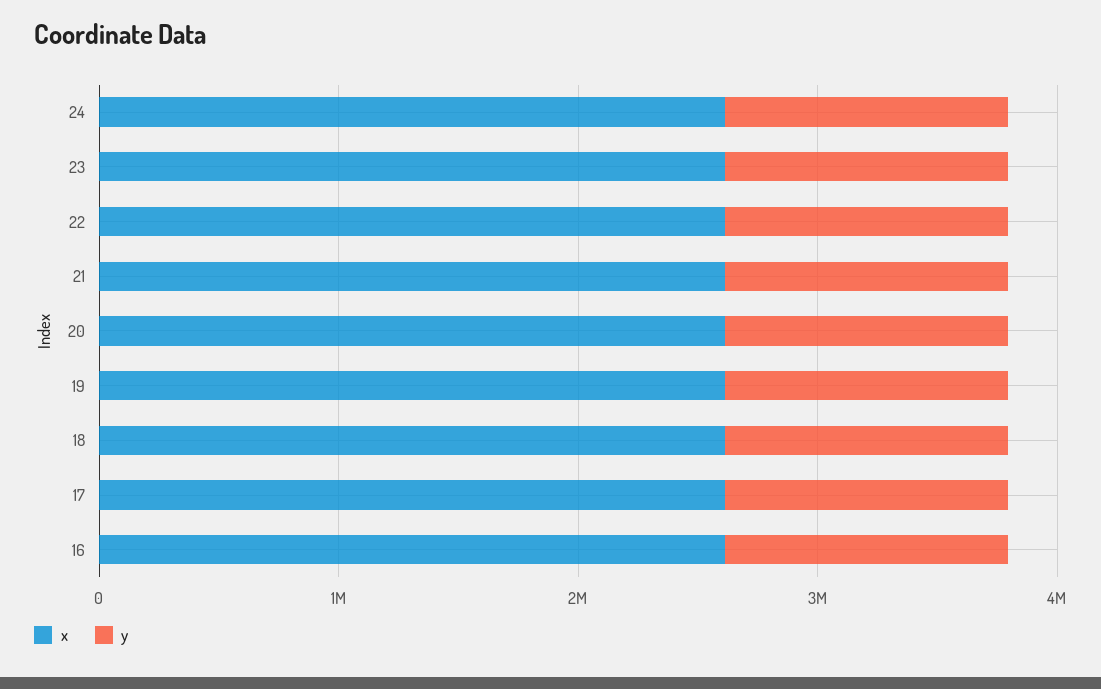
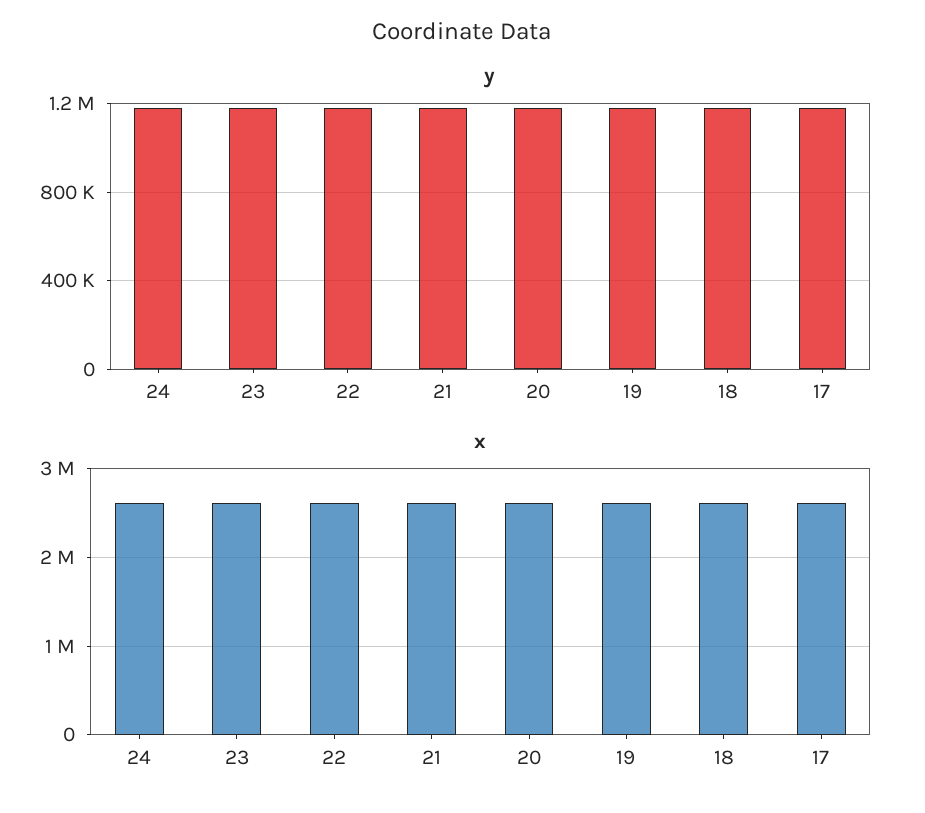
  {
    "x": {
      "24": 2600000,
      "23": 2600000,
      "22": 2600000,
      "21": 2600000,
      "20": 2600000,
      "19": 2600000,
      "18": 2600000,
-     "17": 2600000,
+     "17": 2600000
-     "16": 2600000
    },
    "y": {
      "24": 1200000,
      "23": 1200000,
      "22": 1200000,
      "21": 1200000,
      "20": 1200000,
      "19": 1200000,
      "18": 1200000,
-     "17": 1200000,
+     "17": 1200000
-     "16": 1200000
    }
  }

